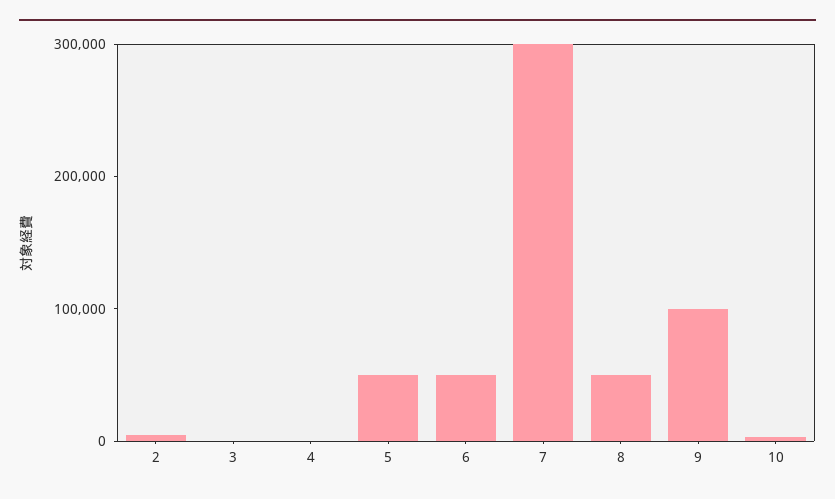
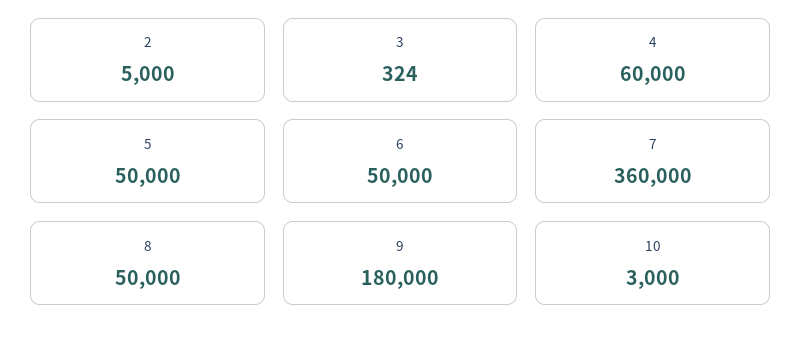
  {
    "2": 5000,
    "3": 324,
-   "4": 0,
+   "4": 60000,
    "5": 50000,
    "6": 50000,
-   "7": 300000,
+   "7": 360000,
    "8": 50000,
-   "9": 100000,
+   "9": 180000,
    "10": 3000
  }

